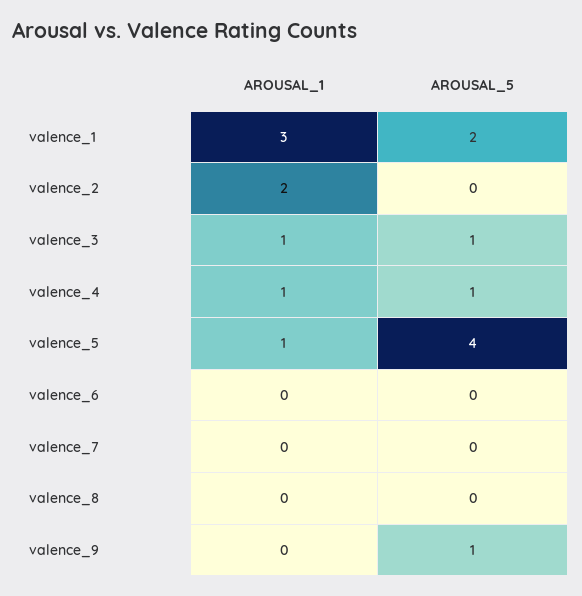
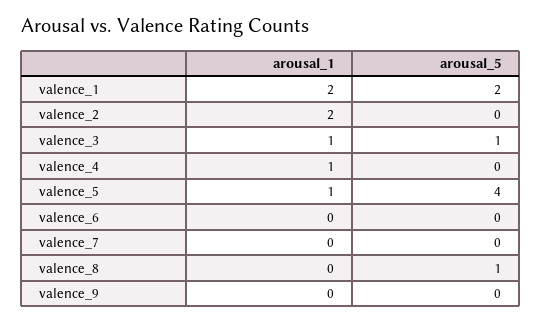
  {
    "AROUSAL_1": {
-     "valence_1": 3,
+     "valence_1": 2,
      "valence_2": 2,
      "valence_3": 1,
      "valence_4": 1,
      "valence_5": 1,
      "valence_6": 0,
      "valence_7": 0,
      "valence_8": 0,
      "valence_9": 0
    },
    "AROUSAL_5": {
      "valence_1": 2,
      "valence_2": 0,
      "valence_3": 1,
-     "valence_4": 1,
+     "valence_4": 0,
      "valence_5": 4,
      "valence_6": 0,
      "valence_7": 0,
-     "valence_8": 0,
+     "valence_8": 1,
-     "valence_9": 1
+     "valence_9": 0
    }
  }

